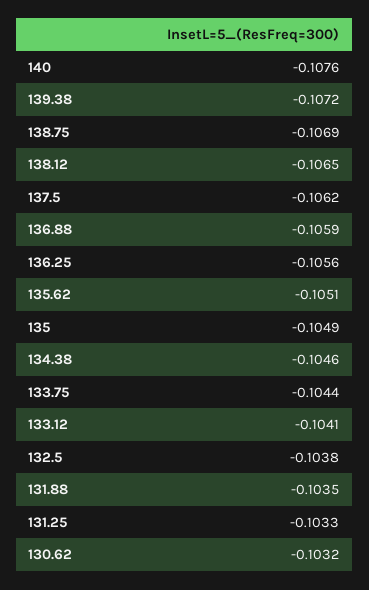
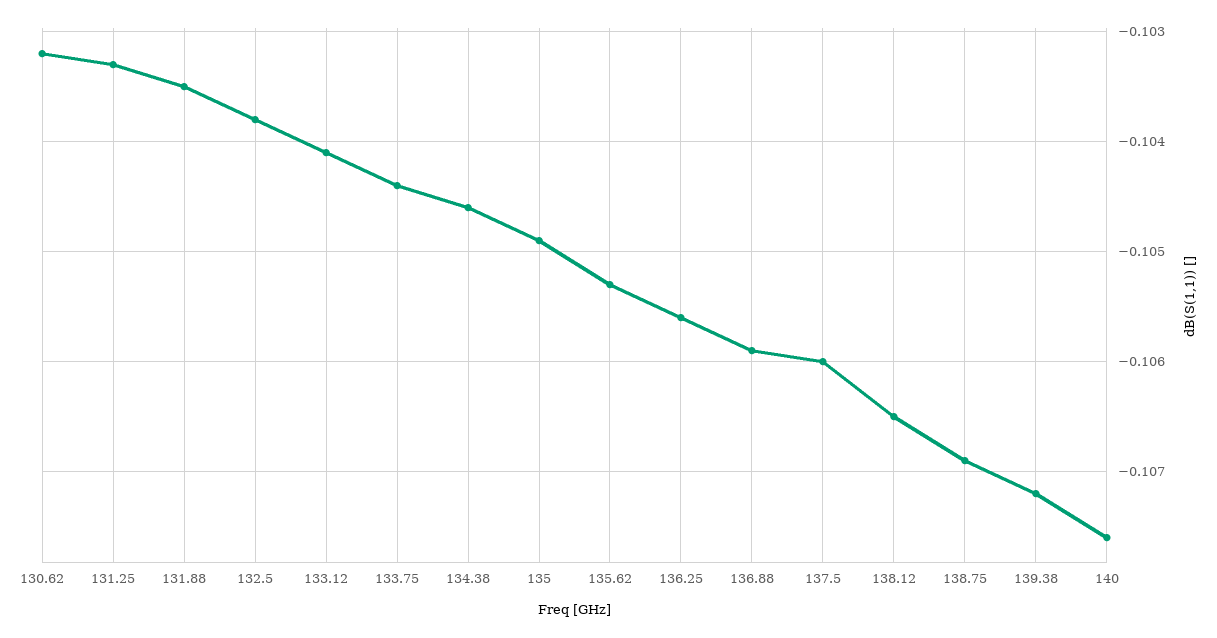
  {
    "140": -0.1076,
    "139.38": -0.1072,
    "138.75": -0.1069,
    "138.12": -0.1065,
-   "137.5": -0.1062,
+   "137.5": -0.106,
    "136.88": -0.1059,
    "136.25": -0.1056,
-   "135.62": -0.1051,
+   "135.62": -0.1053,
    "135": -0.1049,
    "134.38": -0.1046,
    "133.75": -0.1044,
    "133.12": -0.1041,
    "132.5": -0.1038,
    "131.88": -0.1035,
    "131.25": -0.1033,
    "130.62": -0.1032
  }

